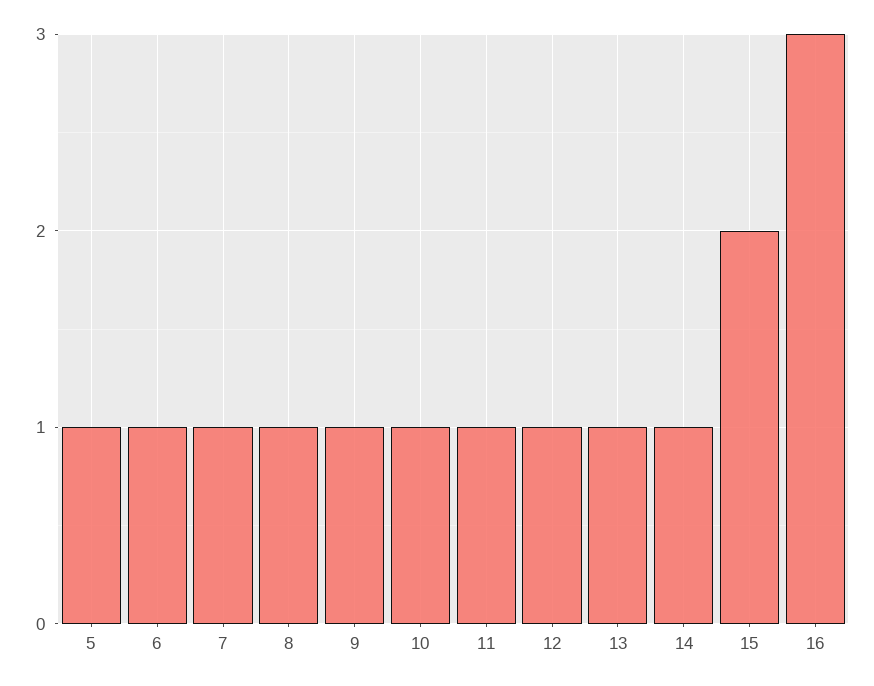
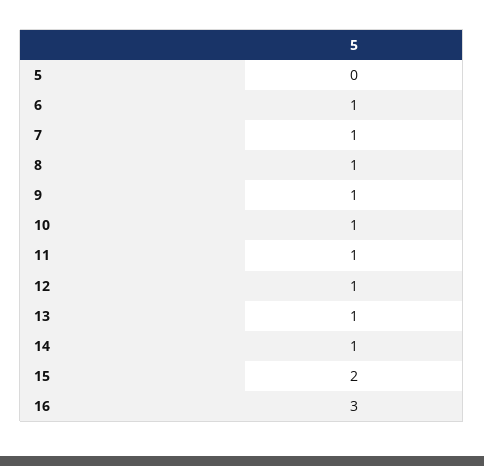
  {
-   "5": 1,
+   "5": 0,
    "6": 1,
    "7": 1,
    "8": 1,
    "9": 1,
    "10": 1,
    "11": 1,
    "12": 1,
    "13": 1,
    "14": 1,
    "15": 2,
    "16": 3
  }

